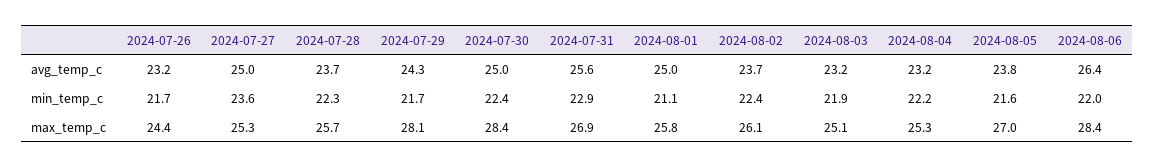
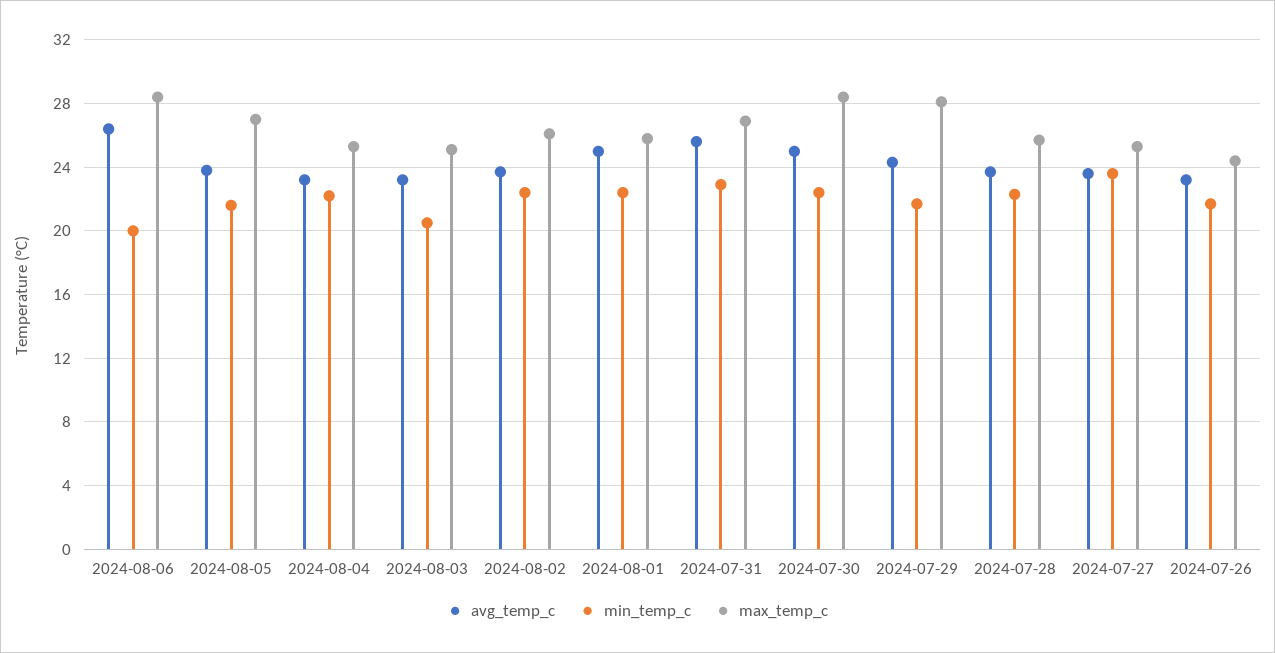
  {
    "avg_temp_c": {
      "2024-07-26": 23.2,
-     "2024-07-27": 25,
+     "2024-07-27": 23.5,
      "2024-07-28": 23.7,
      "2024-07-29": 24.3,
      "2024-07-30": 25,
      "2024-07-31": 25.6,
      "2024-08-01": 25,
      "2024-08-02": 23.7,
      "2024-08-03": 23.2,
      "2024-08-04": 23.2,
      "2024-08-05": 23.8,
      "2024-08-06": 26.4
    },
    "min_temp_c": {
      "2024-07-26": 21.7,
      "2024-07-27": 23.6,
      "2024-07-28": 22.3,
      "2024-07-29": 21.7,
      "2024-07-30": 22.4,
      "2024-07-31": 22.9,
-     "2024-08-01": 21.1,
+     "2024-08-01": 22.5,
      "2024-08-02": 22.4,
-     "2024-08-03": 21.9,
+     "2024-08-03": 20.5,
      "2024-08-04": 22.2,
      "2024-08-05": 21.6,
-     "2024-08-06": 22
+     "2024-08-06": 20
    },
    "max_temp_c": {
      "2024-07-26": 24.4,
      "2024-07-27": 25.3,
      "2024-07-28": 25.7,
      "2024-07-29": 28.1,
      "2024-07-30": 28.4,
      "2024-07-31": 26.9,
      "2024-08-01": 25.8,
      "2024-08-02": 26.1,
      "2024-08-03": 25.1,
      "2024-08-04": 25.3,
      "2024-08-05": 27,
      "2024-08-06": 28.4
    }
  }

